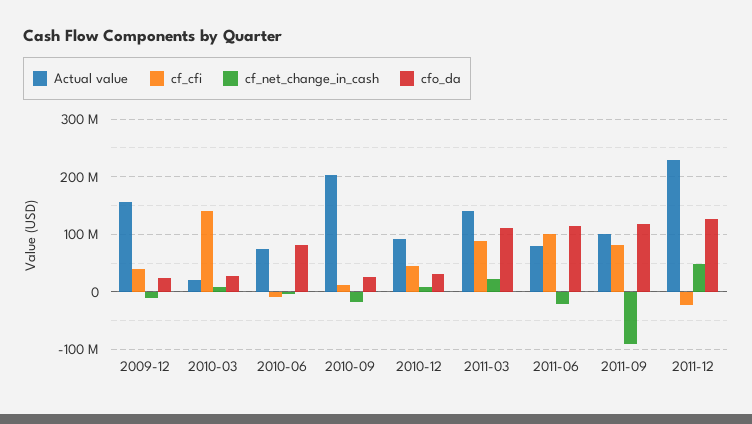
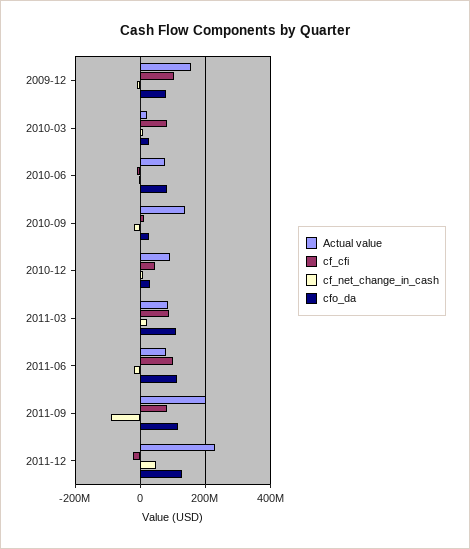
  {
    "Actual value": {
      "2009-12": 160000000,
      "2010-03": 20000000,
      "2010-06": 80000000,
-     "2010-09": 200000000,
+     "2010-09": 140000000,
      "2010-12": 100000000,
-     "2011-03": 140000000,
+     "2011-03": 80000000,
      "2011-06": 80000000,
-     "2011-09": 100000000,
+     "2011-09": 200000000,
      "2011-12": 220000000
    },
    "cf_cfi": {
-     "2009-12": 40000000,
+     "2009-12": 100000000,
-     "2010-03": 140000000,
+     "2010-03": 80000000,
      "2010-06": 0,
      "2010-09": 20000000,
      "2010-12": 40000000,
      "2011-03": 80000000,
      "2011-06": 100000000,
      "2011-09": 80000000,
      "2011-12": -20000000
    },
    "cf_net_change_in_cash": {
      "2009-12": -20000000,
      "2010-03": 0,
      "2010-06": 0,
      "2010-09": -20000000,
      "2010-12": 0,
      "2011-03": 20000000,
      "2011-06": -20000000,
      "2011-09": -100000000,
      "2011-12": 40000000
    },
    "cfo_da": {
-     "2009-12": 20000000,
+     "2009-12": 80000000,
      "2010-03": 20000000,
      "2010-06": 80000000,
      "2010-09": 20000000,
      "2010-12": 40000000,
      "2011-03": 120000000,
      "2011-06": 120000000,
      "2011-09": 120000000,
      "2011-12": 120000000
    }
  }

